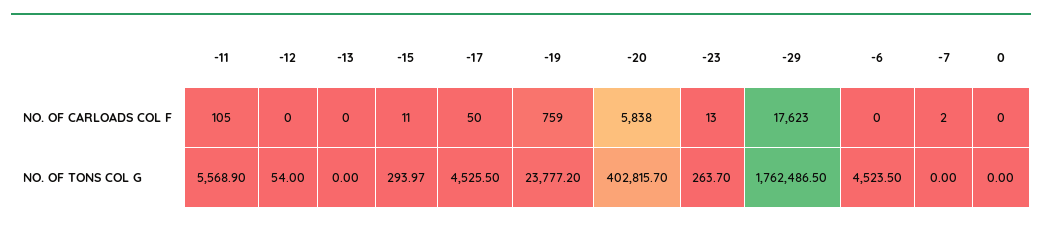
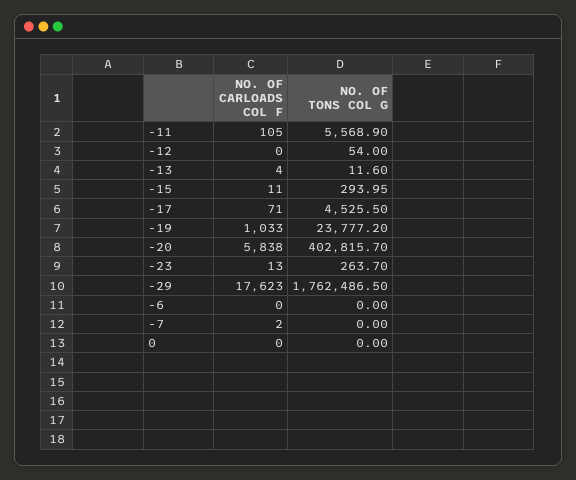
  {
    "-11": {
      "NO. OF CARLOADS COL F": 105,
      "NO. OF TONS COL G": 5568.9
    },
    "-12": {
      "NO. OF CARLOADS COL F": 0,
      "NO. OF TONS COL G": 54
    },
    "-13": {
-     "NO. OF CARLOADS COL F": 0,
+     "NO. OF CARLOADS COL F": 4,
-     "NO. OF TONS COL G": 0
+     "NO. OF TONS COL G": 11.6
    },
    "-15": {
      "NO. OF CARLOADS COL F": 11,
-     "NO. OF TONS COL G": 293.97
+     "NO. OF TONS COL G": 293.95
    },
    "-17": {
-     "NO. OF CARLOADS COL F": 50,
+     "NO. OF CARLOADS COL F": 71,
      "NO. OF TONS COL G": 4525.5
    },
    "-19": {
-     "NO. OF CARLOADS COL F": 759,
+     "NO. OF CARLOADS COL F": 1033,
      "NO. OF TONS COL G": 23777.2
    },
    "-20": {
      "NO. OF CARLOADS COL F": 5838,
      "NO. OF TONS COL G": 402815.7
    },
    "-23": {
      "NO. OF CARLOADS COL F": 13,
      "NO. OF TONS COL G": 263.7
    },
    "-29": {
      "NO. OF CARLOADS COL F": 17623,
      "NO. OF TONS COL G": 1762486.5
    },
    "-6": {
      "NO. OF CARLOADS COL F": 0,
-     "NO. OF TONS COL G": 4523.5
+     "NO. OF TONS COL G": 0
    },
    "-7": {
      "NO. OF CARLOADS COL F": 2,
      "NO. OF TONS COL G": 0
    },
    "0": {
      "NO. OF CARLOADS COL F": 0,
      "NO. OF TONS COL G": 0
    }
  }

